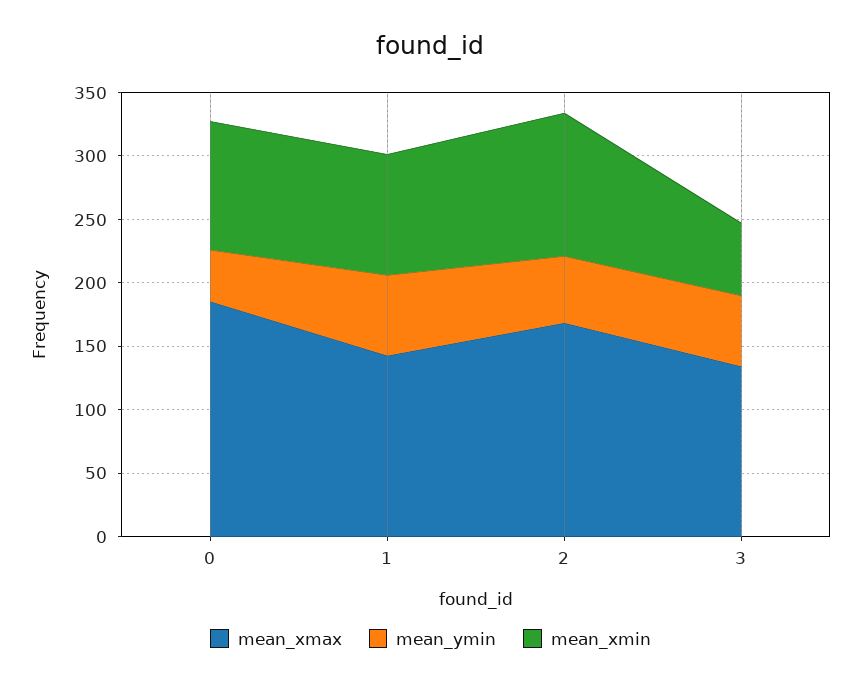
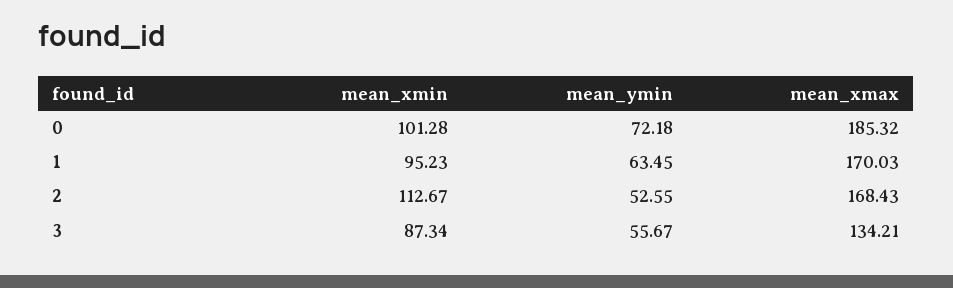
  {
    "mean_xmax": {
      "0": 185.32,
-     "1": 140,
+     "1": 170.03,
      "2": 168.43,
      "3": 134.21
    },
    "mean_ymin": {
-     "0": 40,
+     "0": 72.18,
      "1": 63.45,
      "2": 52.55,
      "3": 55.67
    },
    "mean_xmin": {
      "0": 101.28,
      "1": 95.23,
      "2": 112.67,
-     "3": 60
+     "3": 87.34
    }
  }

